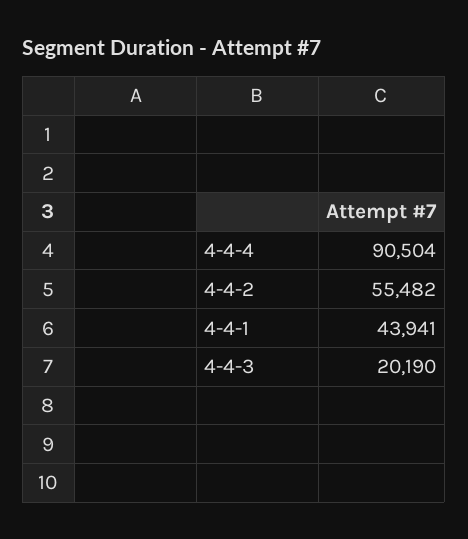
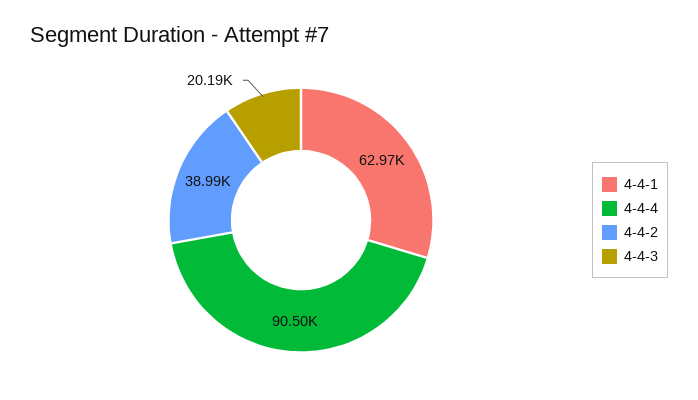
  {
    "4-4-4": 90504,
-   "4-4-2": 55482,
+   "4-4-2": 38990,
-   "4-4-1": 43941,
+   "4-4-1": 62970,
    "4-4-3": 20190
  }

